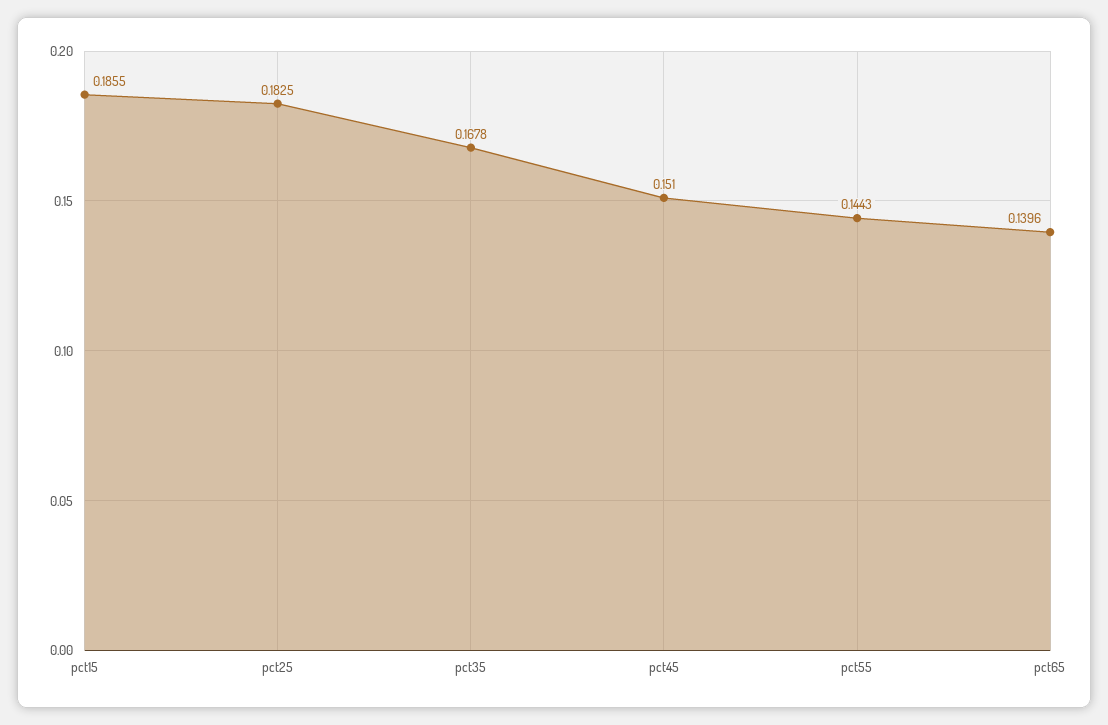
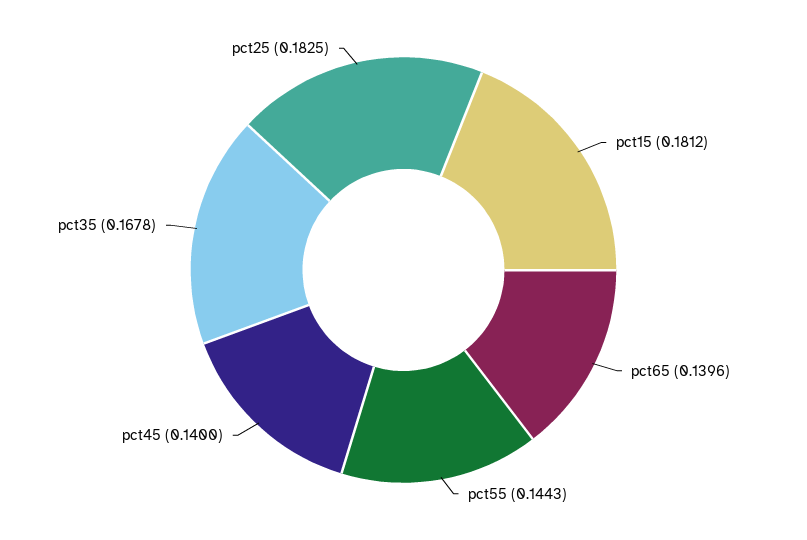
  {
-   "pct15": 0.1855,
+   "pct15": 0.1812,
    "pct25": 0.1825,
    "pct35": 0.1678,
-   "pct45": 0.151,
+   "pct45": 0.14,
    "pct55": 0.1443,
    "pct65": 0.1396
  }

